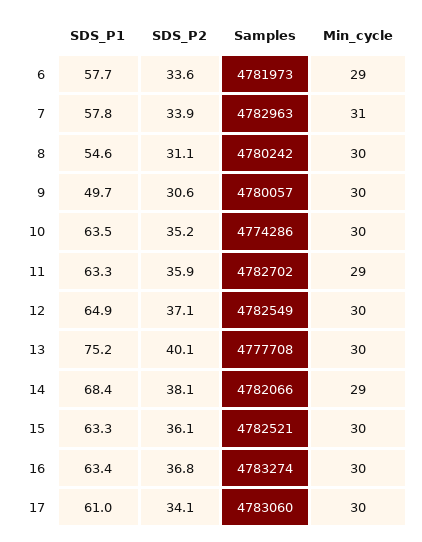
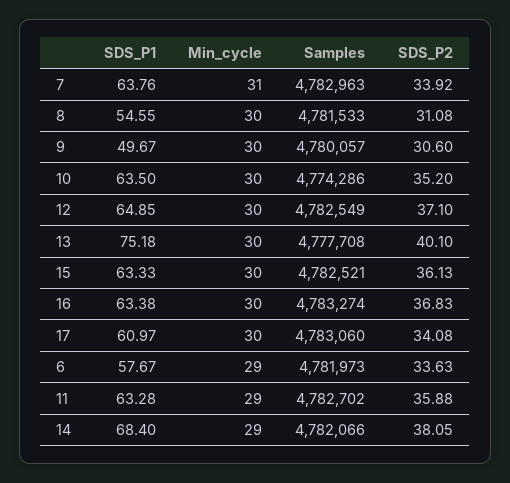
  {
    "SDS_P1": {
      "6": 57.67,
-     "7": 57.8,
+     "7": 63.76,
      "8": 54.55,
      "9": 49.67,
      "10": 63.5,
      "11": 63.28,
      "12": 64.85,
      "13": 75.18,
      "14": 68.4,
      "15": 63.33,
      "16": 63.38,
      "17": 60.97
    },
    "SDS_P2": {
      "6": 33.63,
      "7": 33.92,
      "8": 31.08,
      "9": 30.6,
      "10": 35.2,
      "11": 35.88,
      "12": 37.1,
      "13": 40.1,
      "14": 38.05,
      "15": 36.13,
      "16": 36.83,
      "17": 34.08
    },
    "Samples": {
      "6": 4781973,
      "7": 4782963,
-     "8": 4780242,
+     "8": 4781533,
      "9": 4780057,
      "10": 4774286,
      "11": 4782702,
      "12": 4782549,
      "13": 4777708,
      "14": 4782066,
      "15": 4782521,
      "16": 4783274,
      "17": 4783060
    },
    "Min_cycle": {
      "6": 29,
      "7": 31,
      "8": 30,
      "9": 30,
      "10": 30,
      "11": 29,
      "12": 30,
      "13": 30,
      "14": 29,
      "15": 30,
      "16": 30,
      "17": 30
    }
  }

